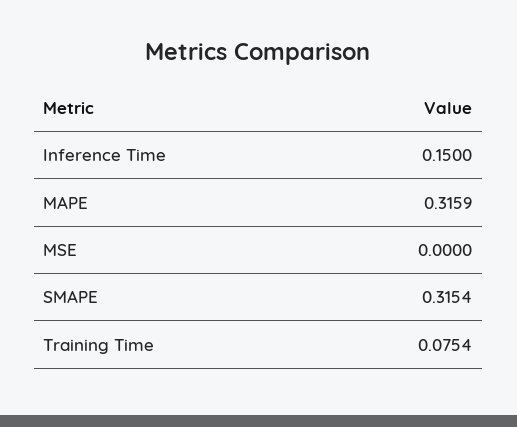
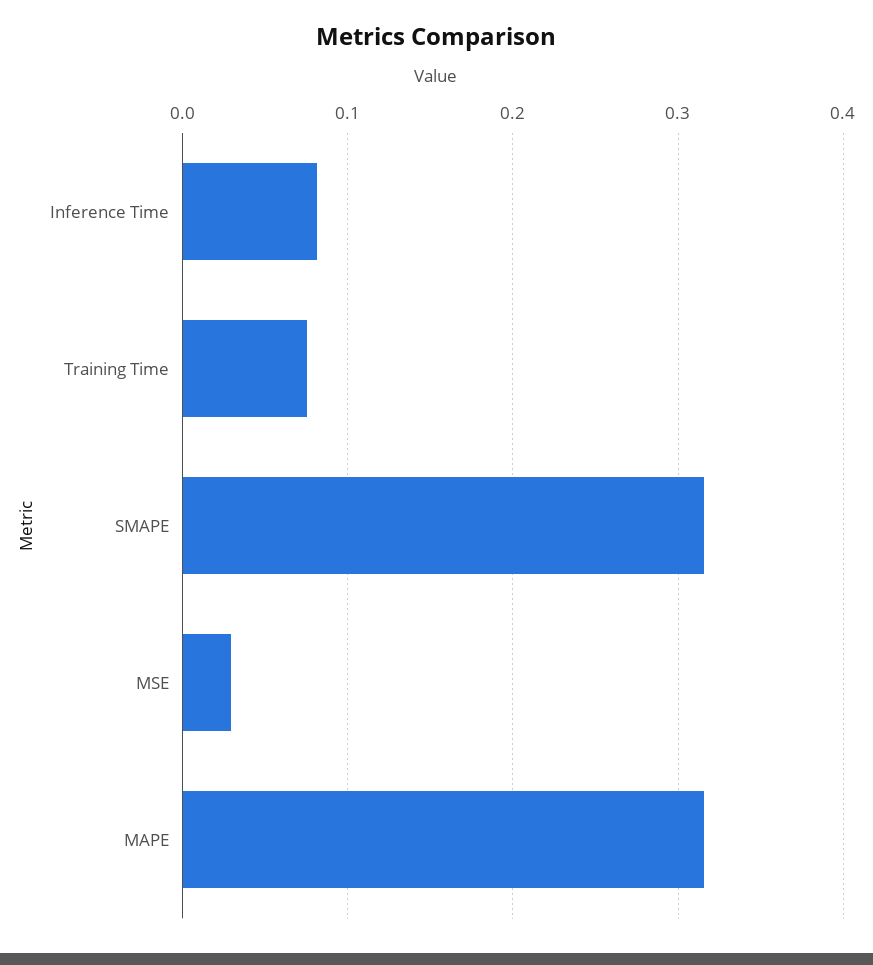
  {
-   "Inference Time": 0.15,
+   "Inference Time": 0.08,
    "MAPE": 0.3159,
-   "MSE": 0,
+   "MSE": 0.03,
    "SMAPE": 0.3154,
    "Training Time": 0.0754
  }

